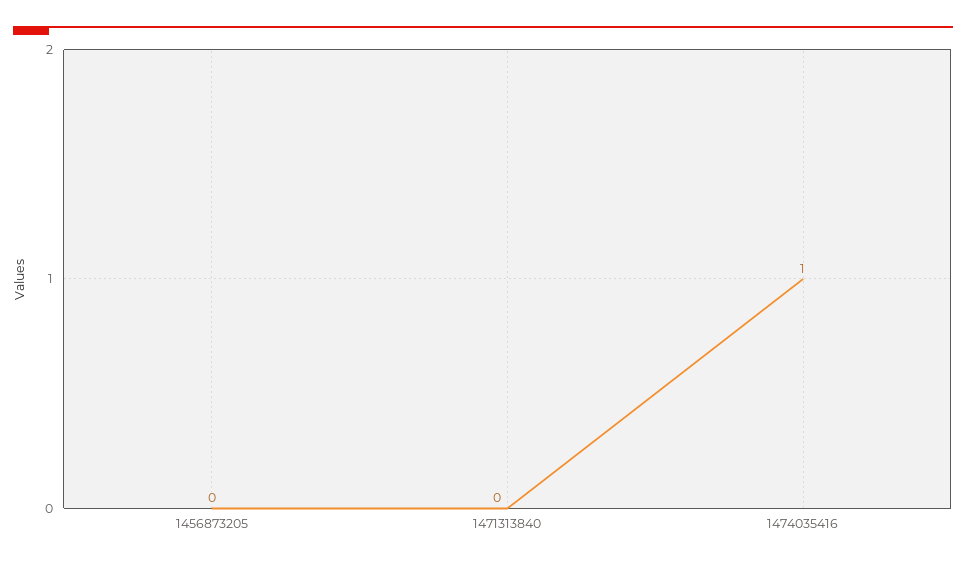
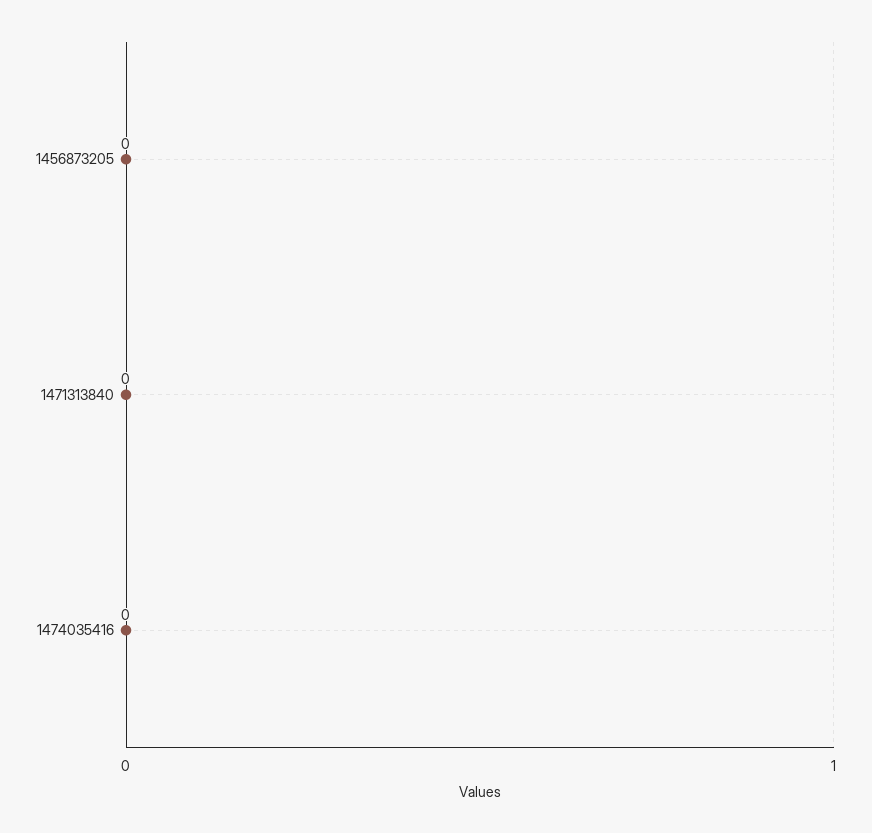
  {
    "1456873205": 0,
    "1471313840": 0,
-   "1474035416": 1
+   "1474035416": 0
  }

